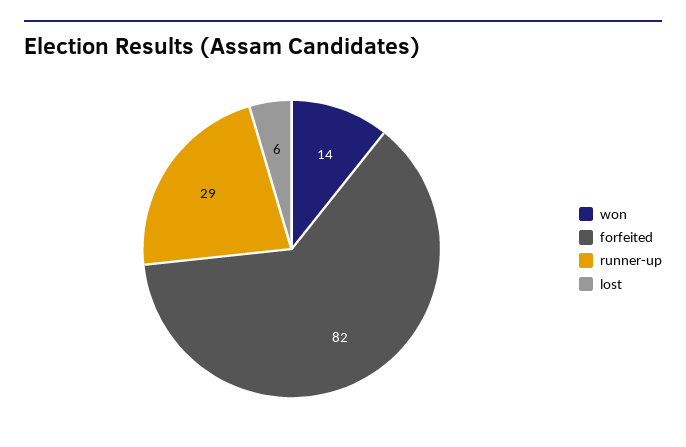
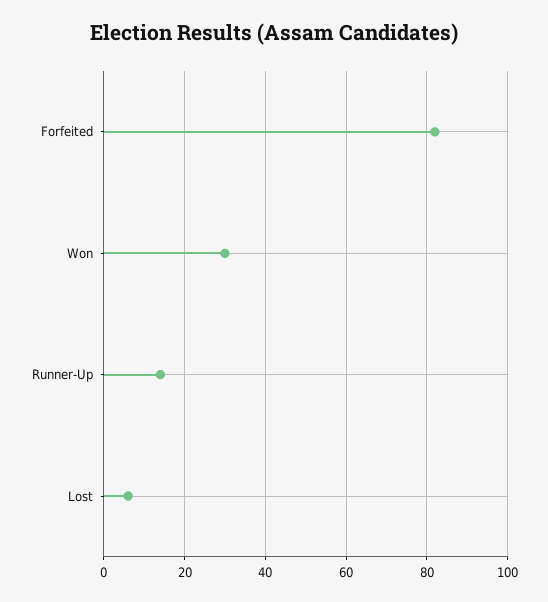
  {
-   "won": 14,
+   "won": 30,
    "forfeited": 82,
-   "runner-up": 29,
+   "runner-up": 15,
    "lost": 6
  }

